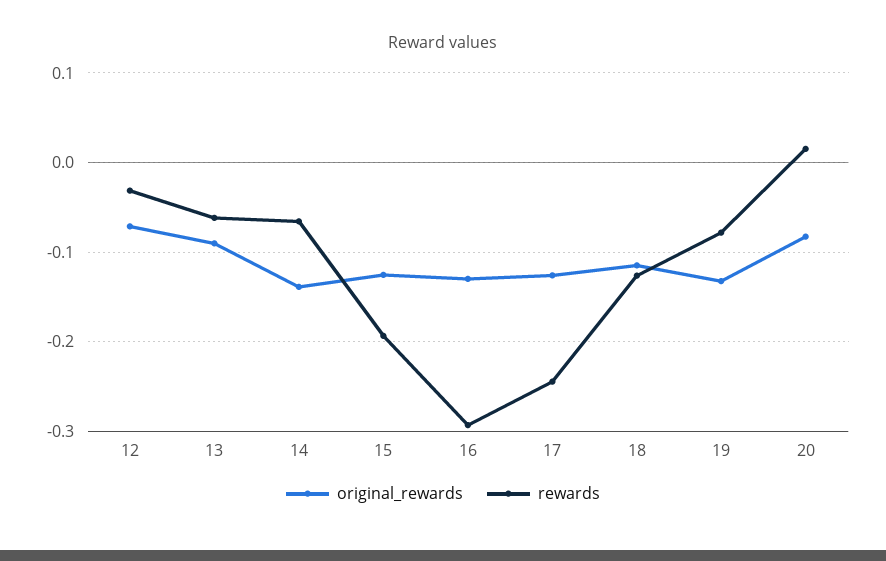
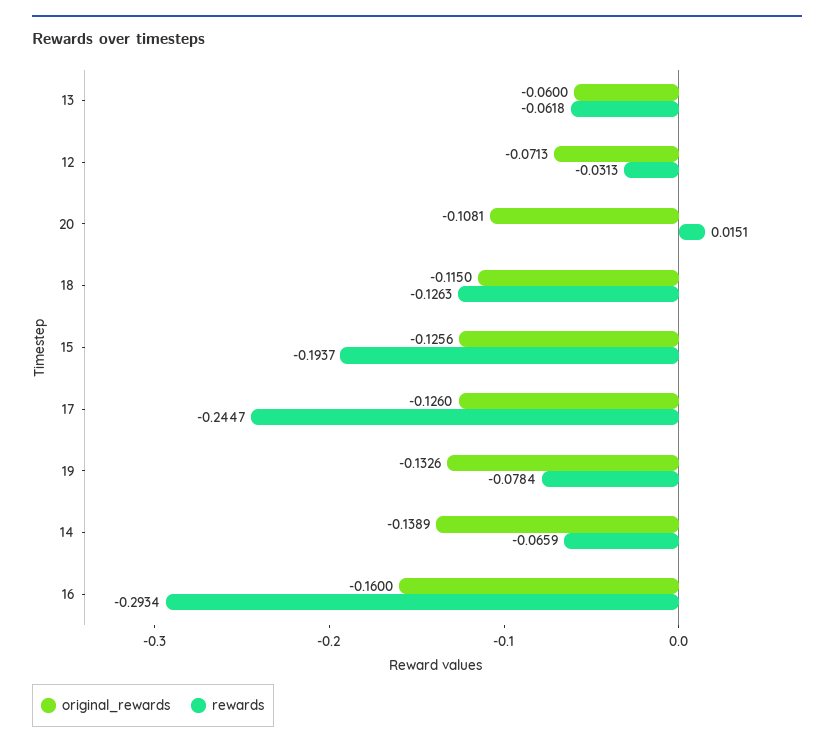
  {
    "original_rewards": {
      "12": -0.0713,
-     "13": -0.09,
+     "13": -0.06,
      "14": -0.1389,
      "15": -0.1256,
-     "16": -0.13,
+     "16": -0.16,
      "17": -0.126,
      "18": -0.115,
      "19": -0.1326,
-     "20": -0.08
+     "20": -0.1081
    },
    "rewards": {
      "12": -0.0313,
      "13": -0.0618,
      "14": -0.0659,
      "15": -0.1937,
      "16": -0.2934,
      "17": -0.2447,
      "18": -0.1263,
      "19": -0.0784,
      "20": 0.0151
    }
  }

